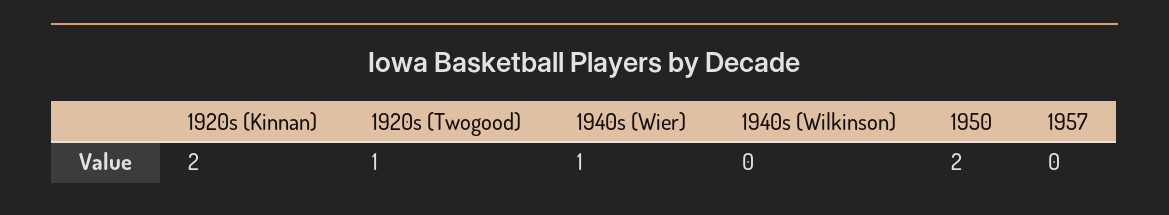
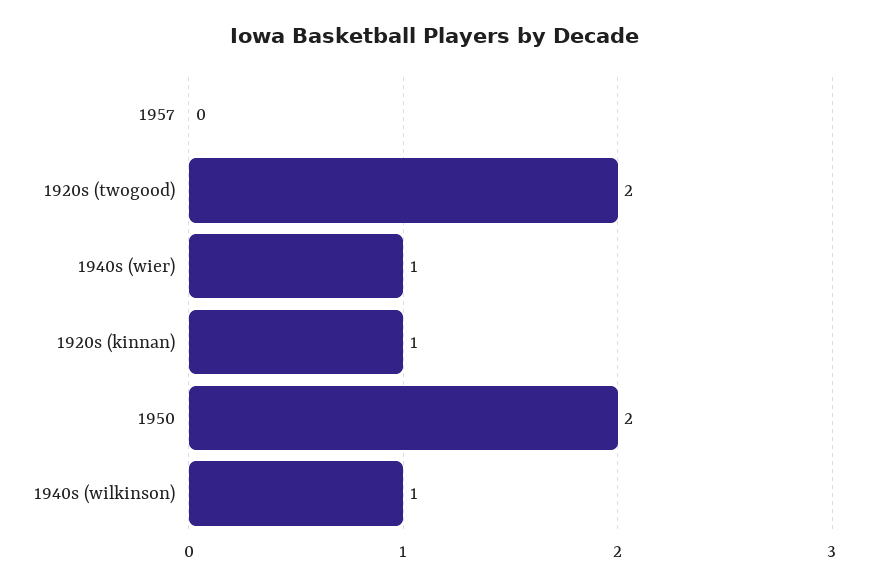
  {
-   "1920s (Kinnan)": 2,
+   "1920s (Kinnan)": 1,
-   "1920s (Twogood)": 1,
+   "1920s (Twogood)": 2,
    "1940s (Wier)": 1,
-   "1940s (Wilkinson)": 0,
+   "1940s (Wilkinson)": 1,
    "1950": 2,
    "1957": 0
  }

